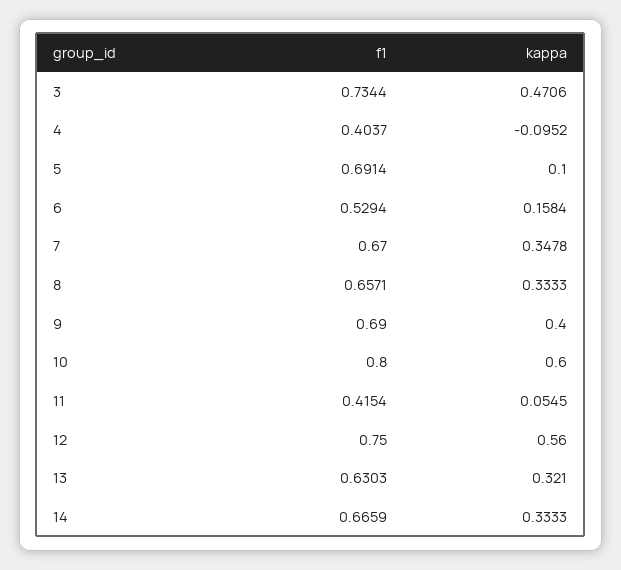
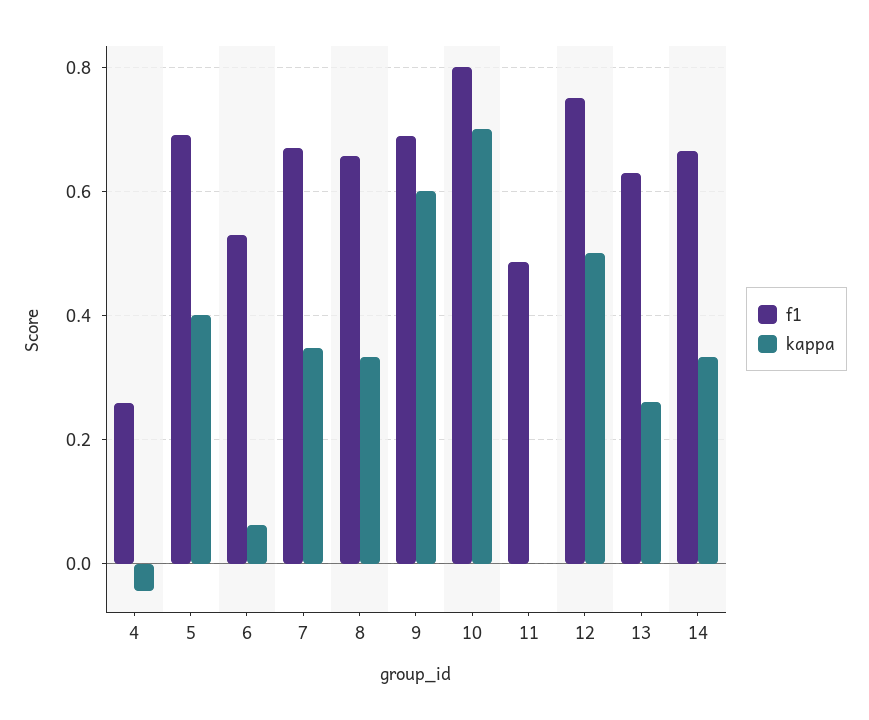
  {
    "f1": {
-     "3": 0.7344,
-     "4": 0.4037,
+     "4": 0.26,
      "5": 0.6914,
      "6": 0.5294,
      "7": 0.67,
      "8": 0.6571,
      "9": 0.69,
      "10": 0.8,
-     "11": 0.4154,
+     "11": 0.48,
      "12": 0.75,
      "13": 0.6303,
      "14": 0.6659
    },
    "kappa": {
-     "3": 0.4706,
-     "4": -0.0952,
+     "4": -0.04,
-     "5": 0.1,
+     "5": 0.4,
-     "6": 0.1584,
+     "6": 0.06,
      "7": 0.3478,
      "8": 0.3333,
-     "9": 0.4,
+     "9": 0.6,
-     "10": 0.6,
+     "10": 0.7,
-     "11": 0.0545,
+     "11": 0,
-     "12": 0.56,
+     "12": 0.5,
-     "13": 0.321,
+     "13": 0.26,
      "14": 0.3333
    }
  }

